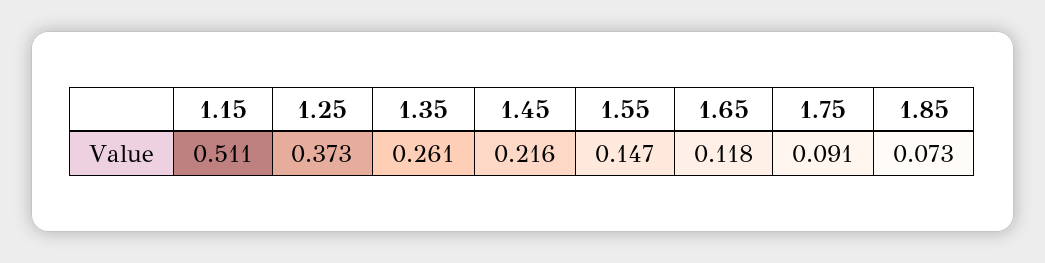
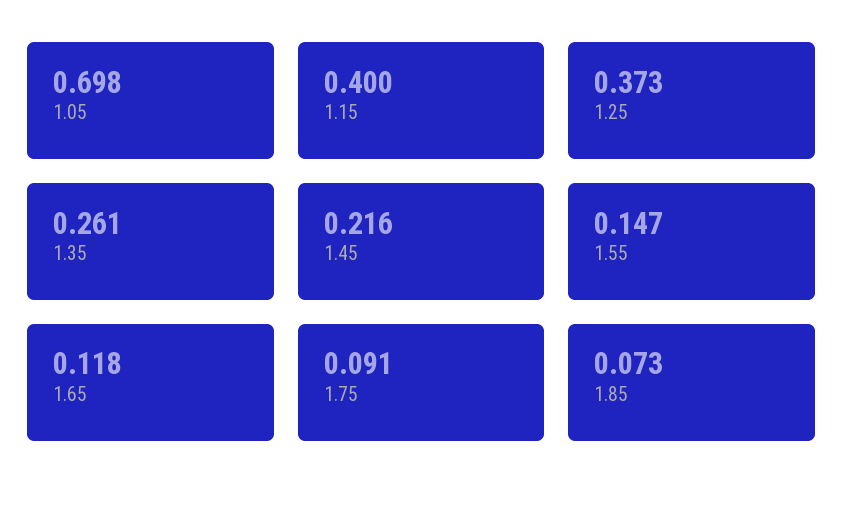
  {
-   "1.15": 0.511,
+   "1.15": 0.4,
    "1.25": 0.373,
    "1.35": 0.261,
    "1.45": 0.216,
    "1.55": 0.147,
    "1.65": 0.118,
    "1.75": 0.091,
-   "1.85": 0.073
+   "1.85": 0.073,
+   "1.05": 0.698
  }

